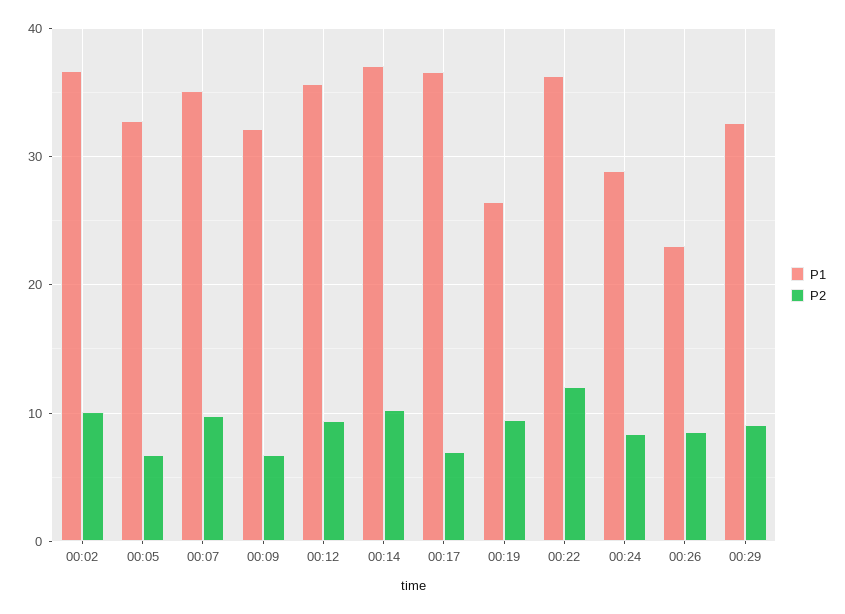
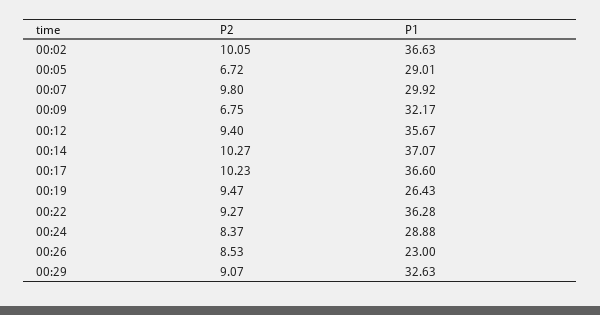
  {
    "P1": {
      "00:02": 36.63,
-     "00:05": 33,
+     "00:05": 29.01,
-     "00:07": 35,
+     "00:07": 29.92,
      "00:09": 32.17,
      "00:12": 35.67,
      "00:14": 37.07,
      "00:17": 36.6,
      "00:19": 26.43,
      "00:22": 36.28,
      "00:24": 28.88,
      "00:26": 23,
      "00:29": 32.63
    },
    "P2": {
      "00:02": 10.05,
      "00:05": 6.72,
      "00:07": 9.8,
      "00:09": 6.75,
      "00:12": 9.4,
      "00:14": 10.27,
-     "00:17": 7,
+     "00:17": 10.23,
      "00:19": 9.47,
-     "00:22": 12,
+     "00:22": 9.27,
      "00:24": 8.37,
      "00:26": 8.53,
      "00:29": 9.07
    }
  }

